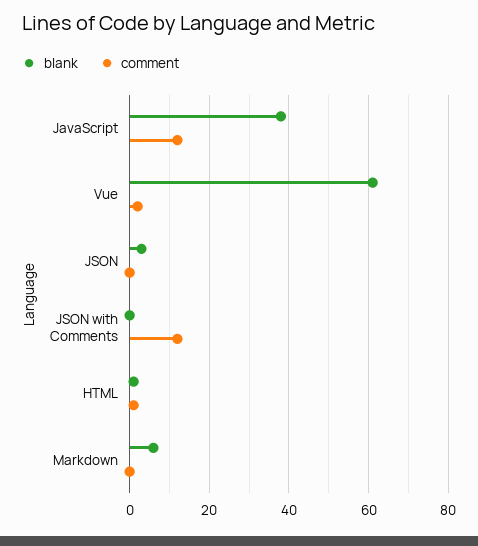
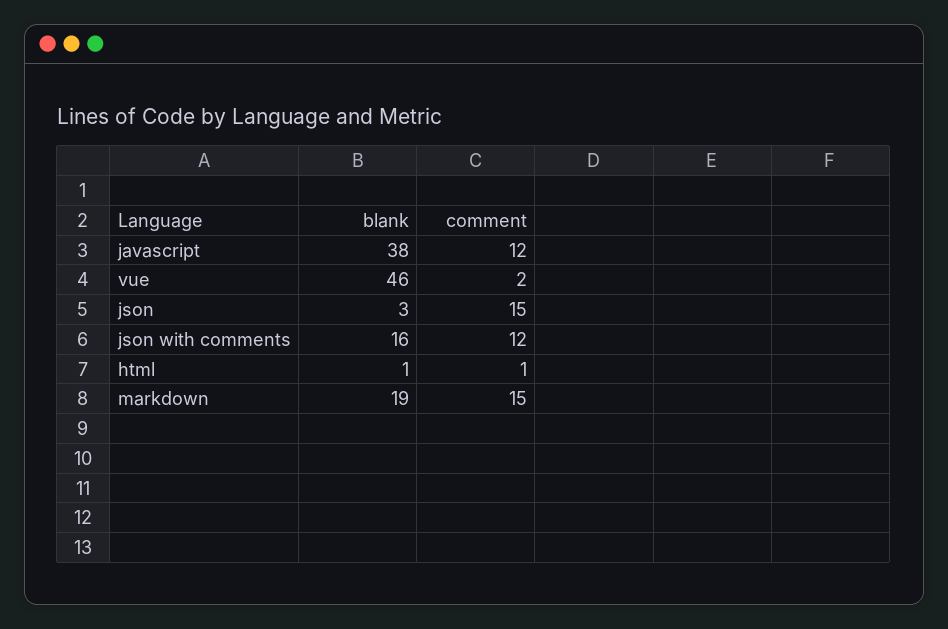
  {
    "blank": {
      "JavaScript": 38,
-     "Vue": 60,
+     "Vue": 46,
      "JSON": 3,
-     "JSON with Comments": 0,
+     "JSON with Comments": 16,
      "HTML": 1,
-     "Markdown": 5
+     "Markdown": 19
    },
    "comment": {
      "JavaScript": 12,
      "Vue": 2,
-     "JSON": 0,
+     "JSON": 15,
      "JSON with Comments": 12,
      "HTML": 1,
-     "Markdown": 0
+     "Markdown": 15
    }
  }

